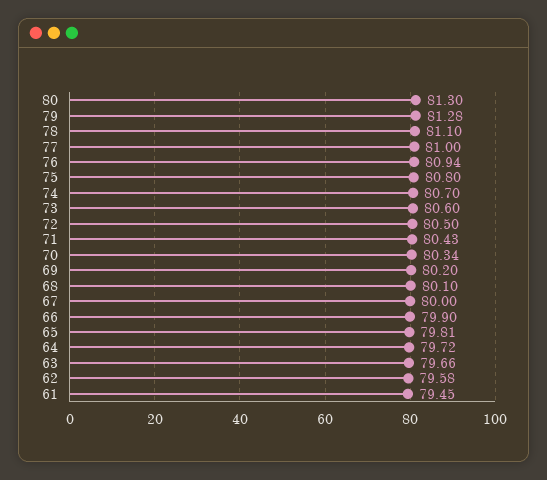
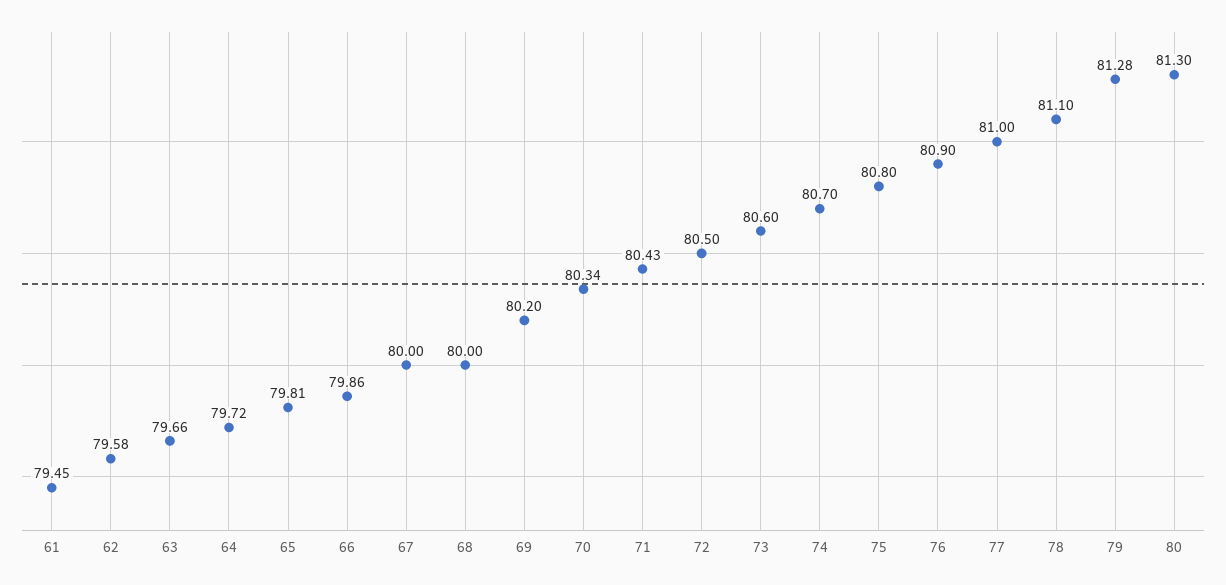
  {
    "80": 81.3,
    "79": 81.28,
    "78": 81.1,
    "77": 81,
-   "76": 80.94,
+   "76": 80.9,
    "75": 80.8,
    "74": 80.7,
    "73": 80.6,
    "72": 80.5,
    "71": 80.43,
    "70": 80.34,
    "69": 80.2,
-   "68": 80.1,
+   "68": 80,
    "67": 80,
-   "66": 79.9,
+   "66": 79.86,
    "65": 79.81,
    "64": 79.72,
    "63": 79.66,
    "62": 79.58,
    "61": 79.45
  }

